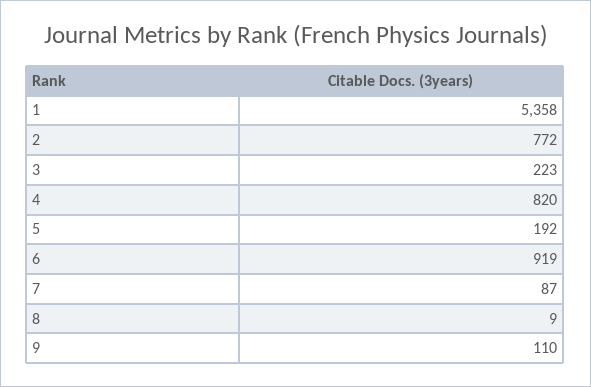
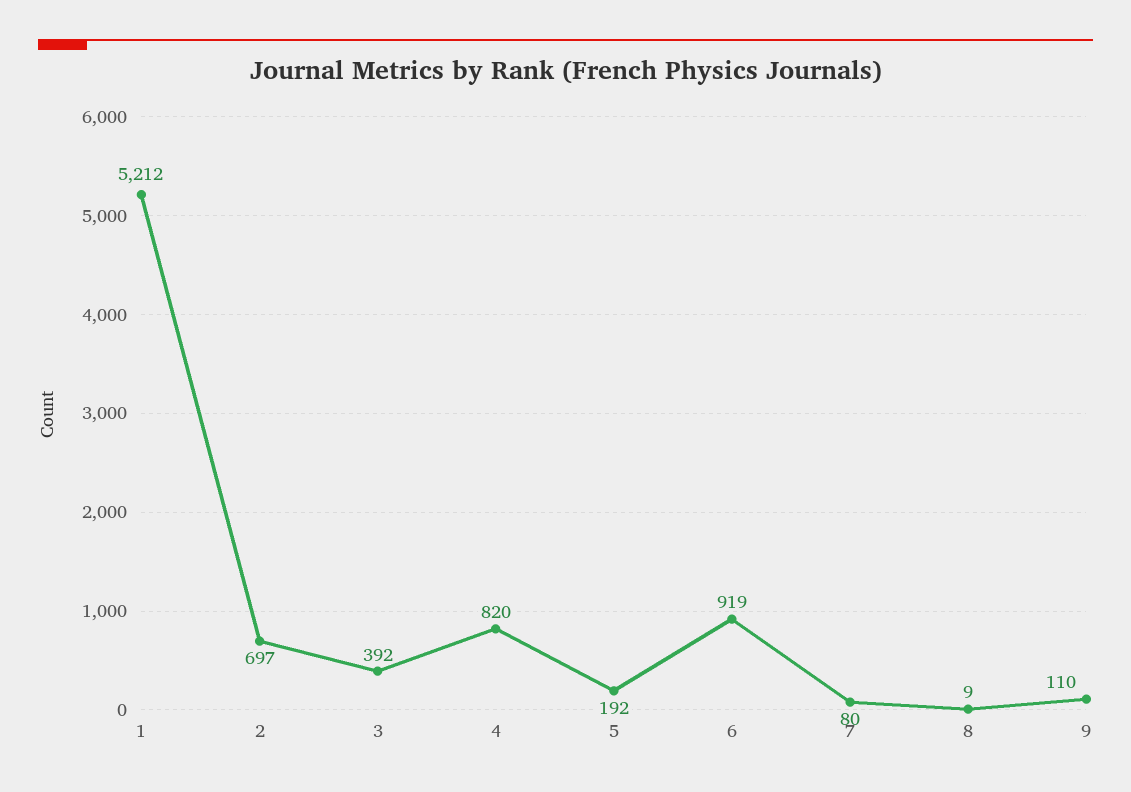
  {
-   "1": 5358,
+   "1": 5212,
-   "2": 772,
+   "2": 697,
-   "3": 223,
+   "3": 392,
    "4": 820,
    "5": 192,
    "6": 919,
-   "7": 87,
+   "7": 80,
    "8": 9,
    "9": 110
  }

